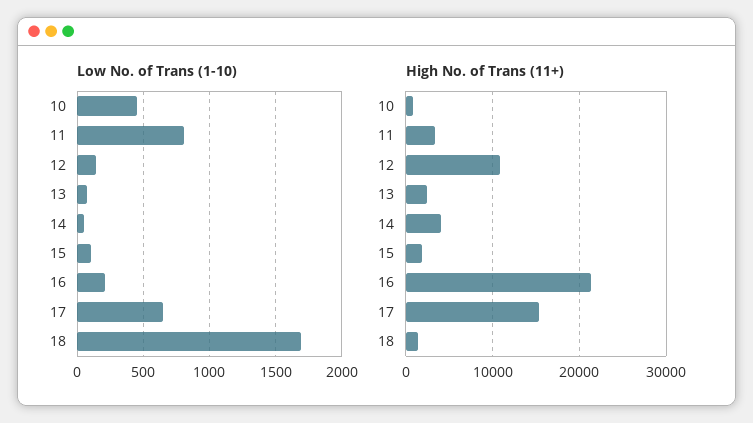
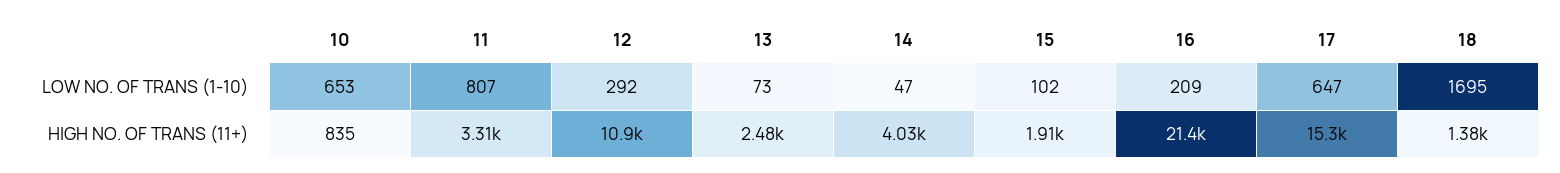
  {
    "Low No. of Trans (1-10)": {
-     "10": 450,
+     "10": 653,
      "11": 807,
-     "12": 150,
+     "12": 292,
      "13": 73,
      "14": 47,
      "15": 102,
      "16": 209,
      "17": 647,
      "18": 1695
    },
    "High No. of Trans (11+)": {
      "10": 835,
      "11": 3310,
      "12": 10900,
      "13": 2480,
      "14": 4030,
      "15": 1910,
      "16": 21400,
      "17": 15300,
      "18": 1380
    }
  }

